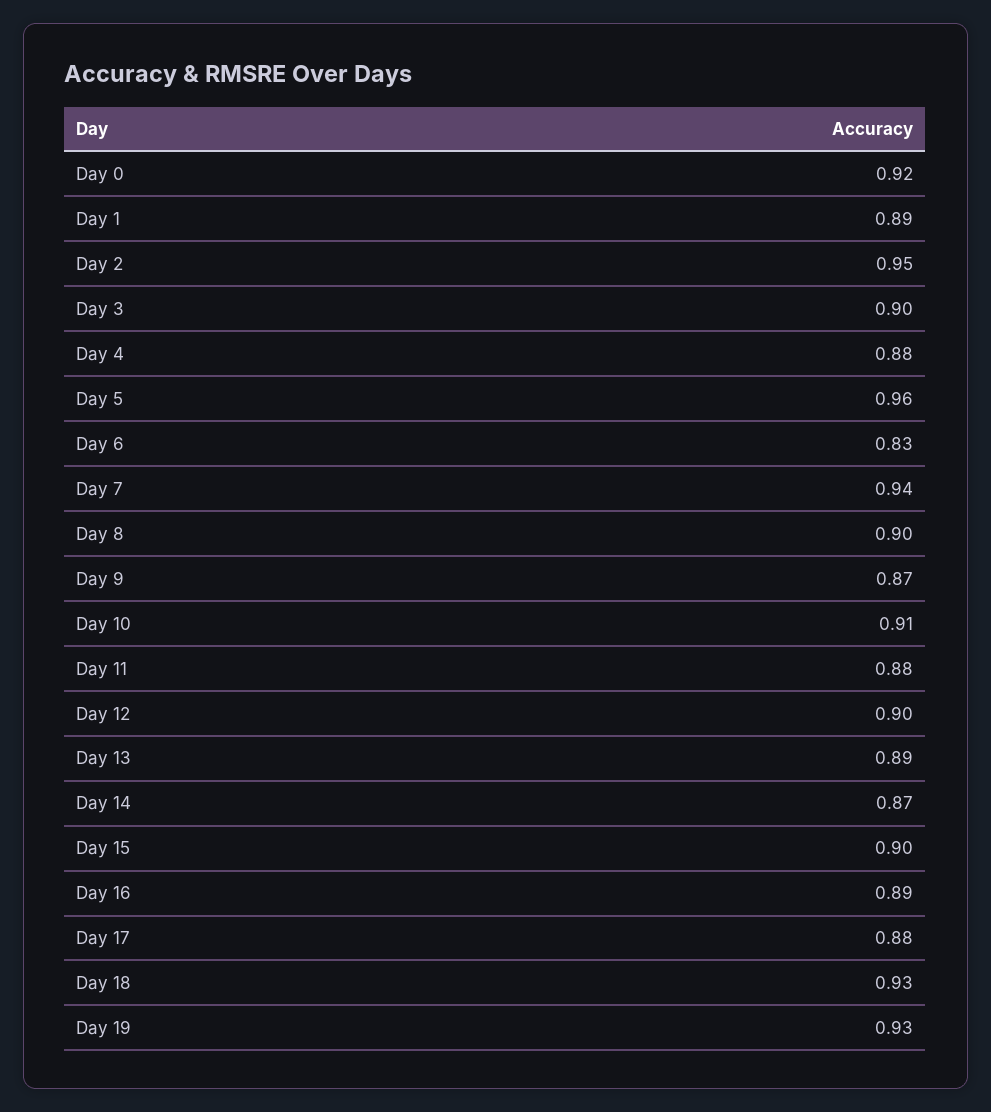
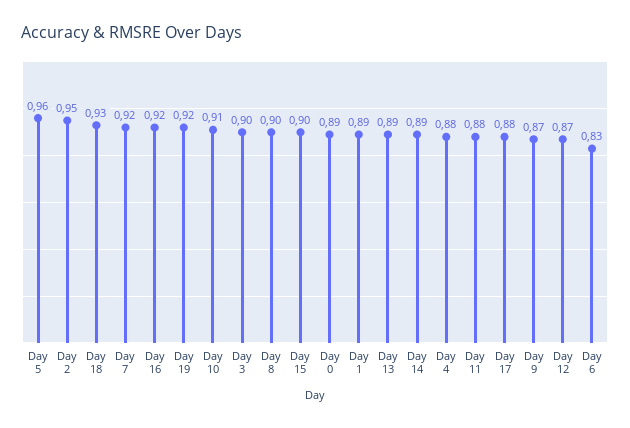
  {
-   "Day 0": 0.92,
+   "Day 0": 0.89,
    "Day 1": 0.89,
    "Day 2": 0.95,
    "Day 3": 0.9,
    "Day 4": 0.88,
    "Day 5": 0.96,
    "Day 6": 0.83,
-   "Day 7": 0.94,
+   "Day 7": 0.92,
    "Day 8": 0.9,
    "Day 9": 0.87,
    "Day 10": 0.91,
    "Day 11": 0.88,
-   "Day 12": 0.9,
+   "Day 12": 0.87,
    "Day 13": 0.89,
-   "Day 14": 0.87,
+   "Day 14": 0.89,
    "Day 15": 0.9,
-   "Day 16": 0.89,
+   "Day 16": 0.92,
    "Day 17": 0.88,
    "Day 18": 0.93,
-   "Day 19": 0.93
+   "Day 19": 0.92
  }

